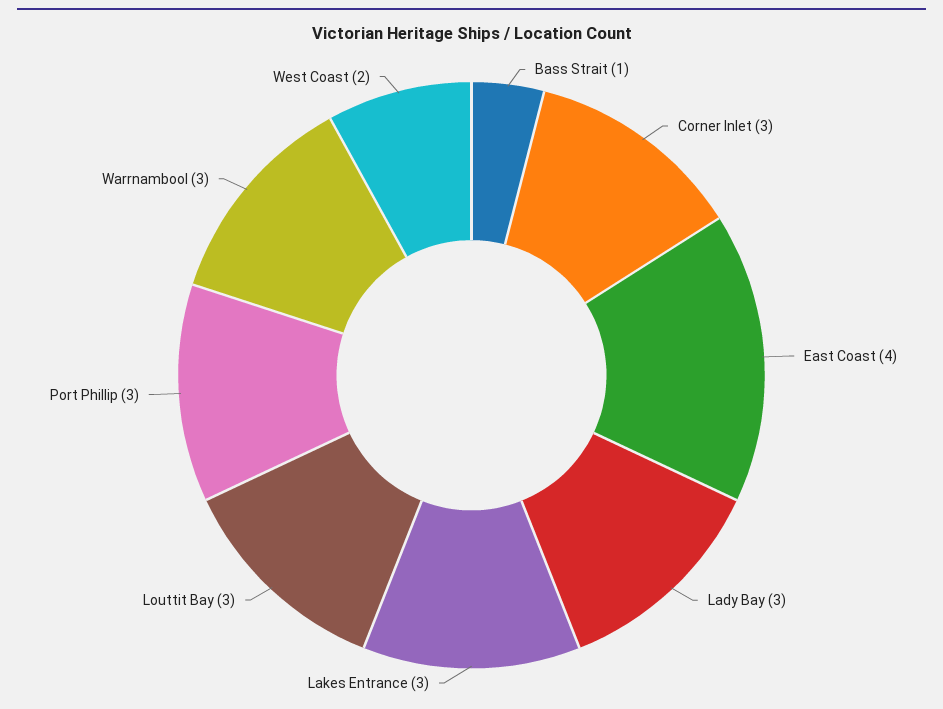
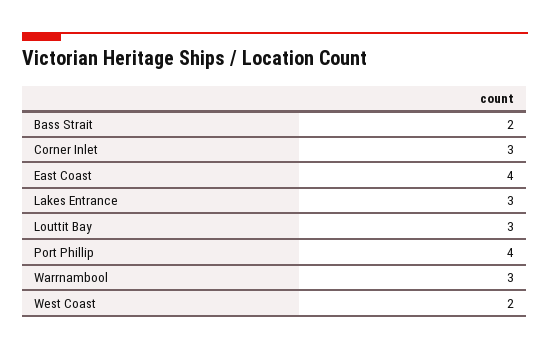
  {
-   "Bass Strait": 1,
+   "Bass Strait": 2,
    "Corner Inlet": 3,
    "East Coast": 4,
-   "Lady Bay": 3,
    "Lakes Entrance": 3,
    "Louttit Bay": 3,
-   "Port Phillip": 3,
+   "Port Phillip": 4,
    "Warrnambool": 3,
    "West Coast": 2
  }

